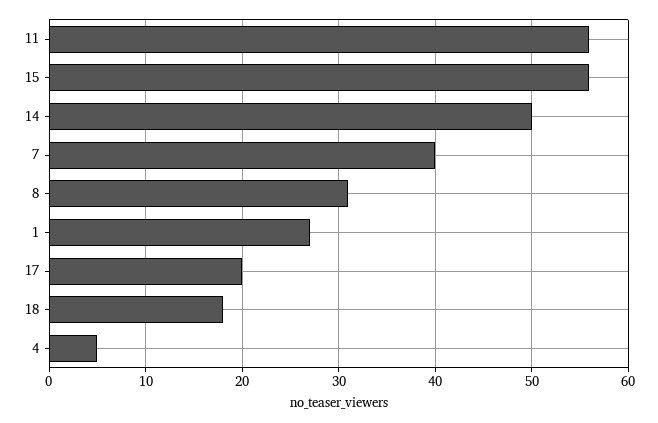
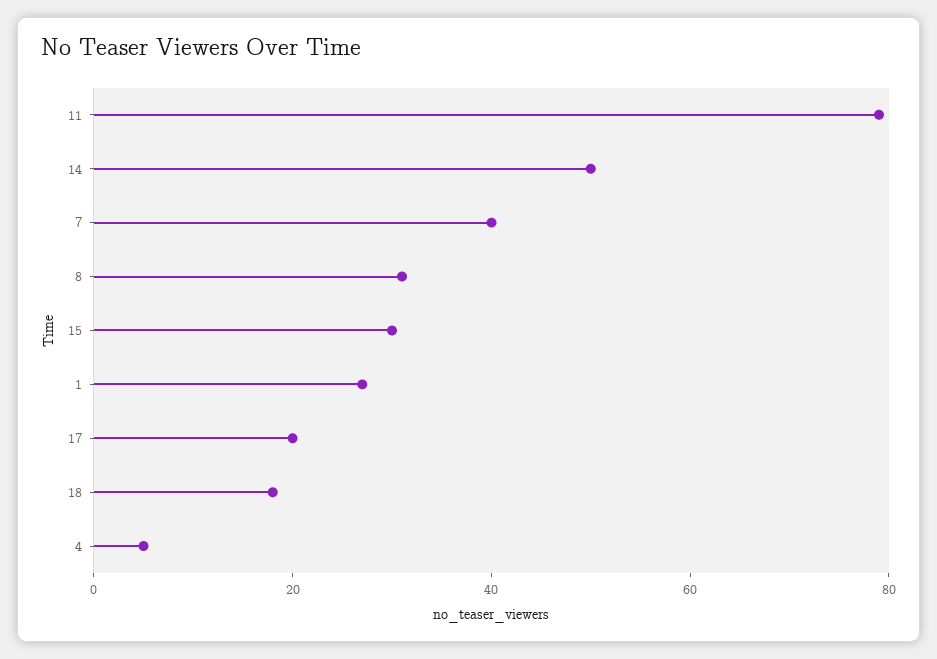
  {
-   "11": 56,
+   "11": 80,
-   "15": 56,
+   "15": 30,
    "14": 50,
    "7": 40,
    "8": 31,
    "1": 27,
    "17": 20,
    "18": 18,
    "4": 5
  }

